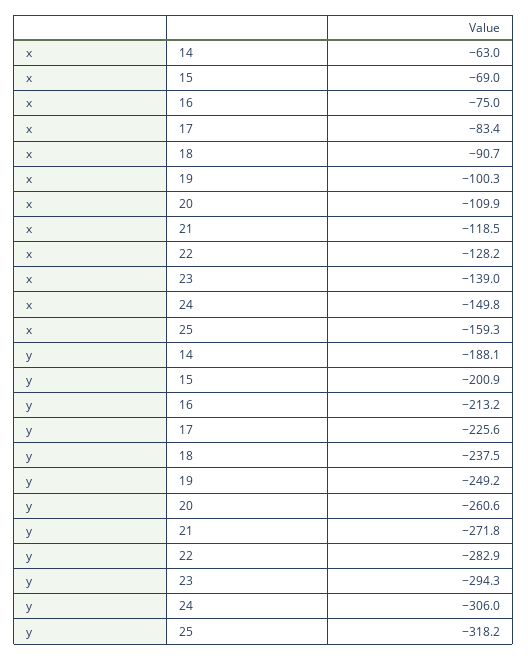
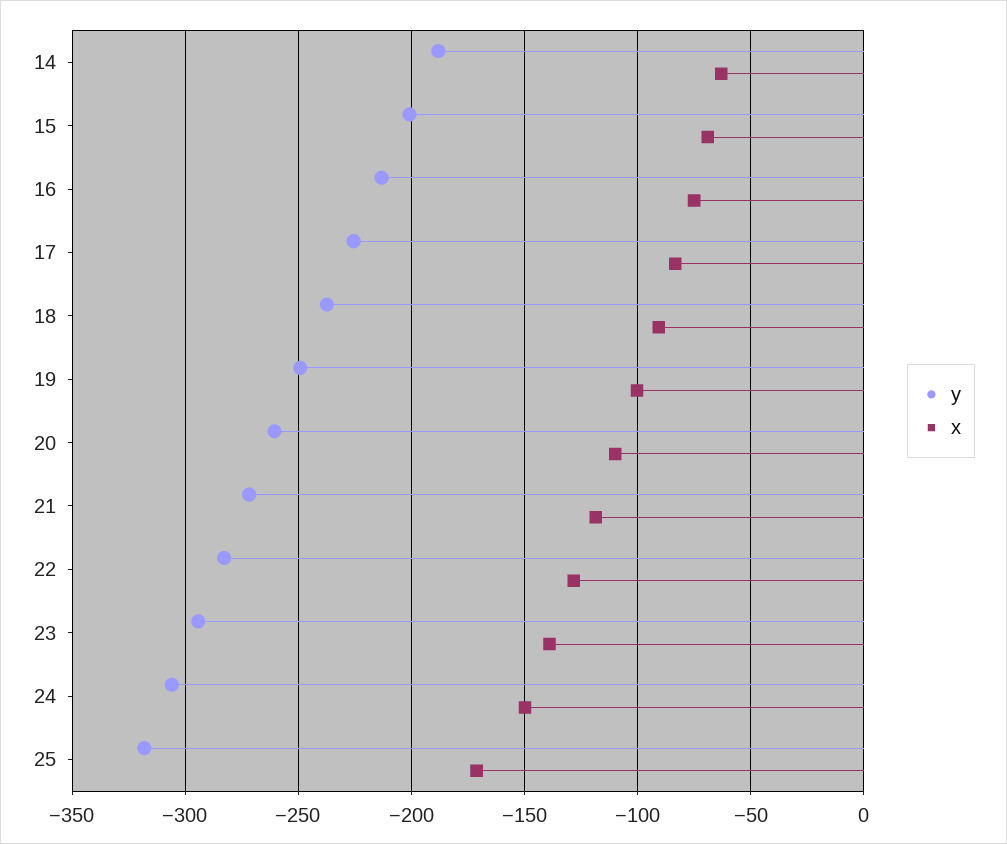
  {
    "x": {
      "14": -63,
      "15": -69,
      "16": -75,
      "17": -83.4,
      "18": -90.7,
      "19": -100.3,
      "20": -109.9,
      "21": -118.5,
      "22": -128.2,
      "23": -139,
      "24": -149.8,
-     "25": -159.3
+     "25": -170
    },
    "y": {
      "14": -188.1,
      "15": -200.9,
      "16": -213.2,
      "17": -225.6,
      "18": -237.5,
      "19": -249.2,
      "20": -260.6,
      "21": -271.8,
      "22": -282.9,
      "23": -294.3,
      "24": -306,
      "25": -318.2
    }
  }

